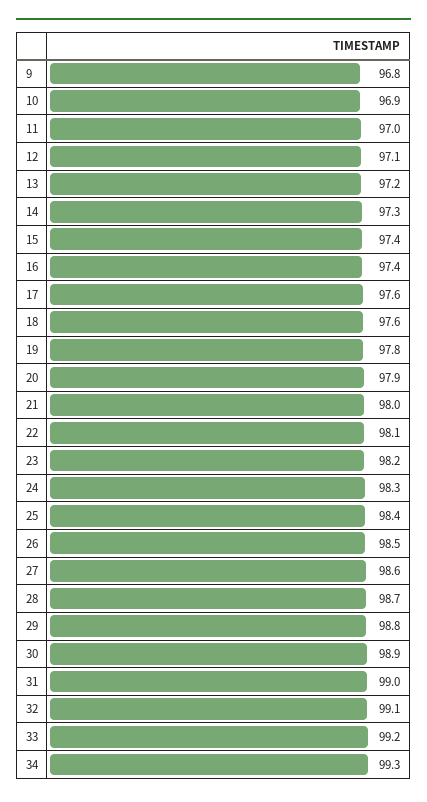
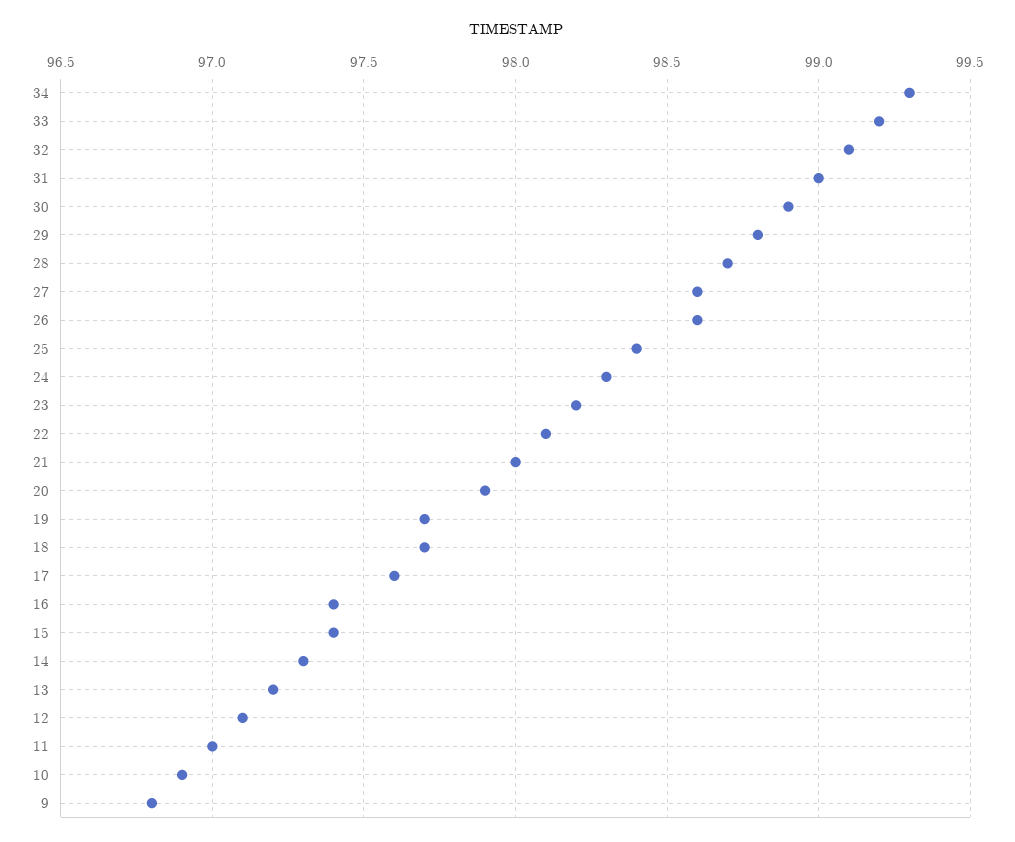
  {
    "9": 96.8,
    "10": 96.9,
    "11": 97,
    "12": 97.1,
    "13": 97.2,
    "14": 97.3,
    "15": 97.4,
    "16": 97.4,
    "17": 97.6,
-   "18": 97.6,
+   "18": 97.7,
-   "19": 97.8,
+   "19": 97.7,
    "20": 97.9,
    "21": 98,
    "22": 98.1,
    "23": 98.2,
    "24": 98.3,
    "25": 98.4,
-   "26": 98.5,
+   "26": 98.6,
    "27": 98.6,
    "28": 98.7,
    "29": 98.8,
    "30": 98.9,
    "31": 99,
    "32": 99.1,
    "33": 99.2,
    "34": 99.3
  }

